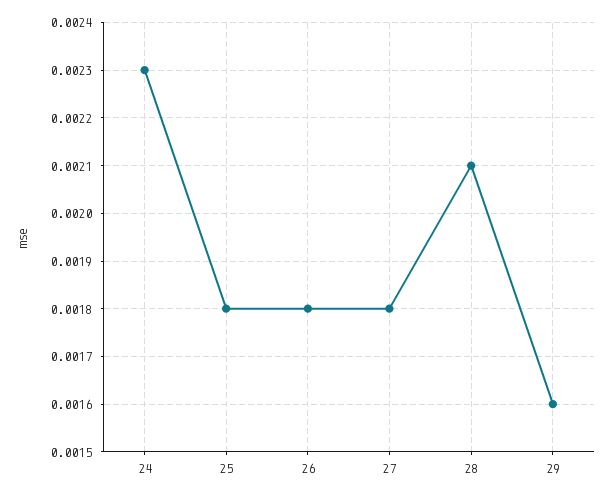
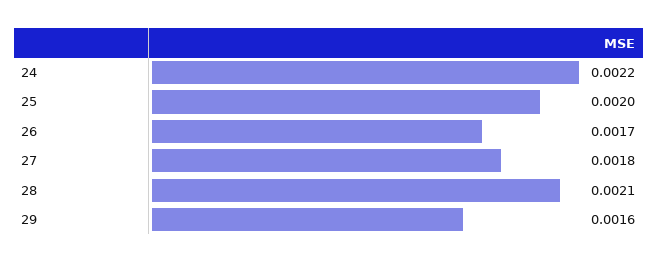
  {
-   "24": 0.0023,
+   "24": 0.0022,
-   "25": 0.0018,
+   "25": 0.002,
-   "26": 0.0018,
+   "26": 0.0017,
    "27": 0.0018,
    "28": 0.0021,
    "29": 0.0016
  }

